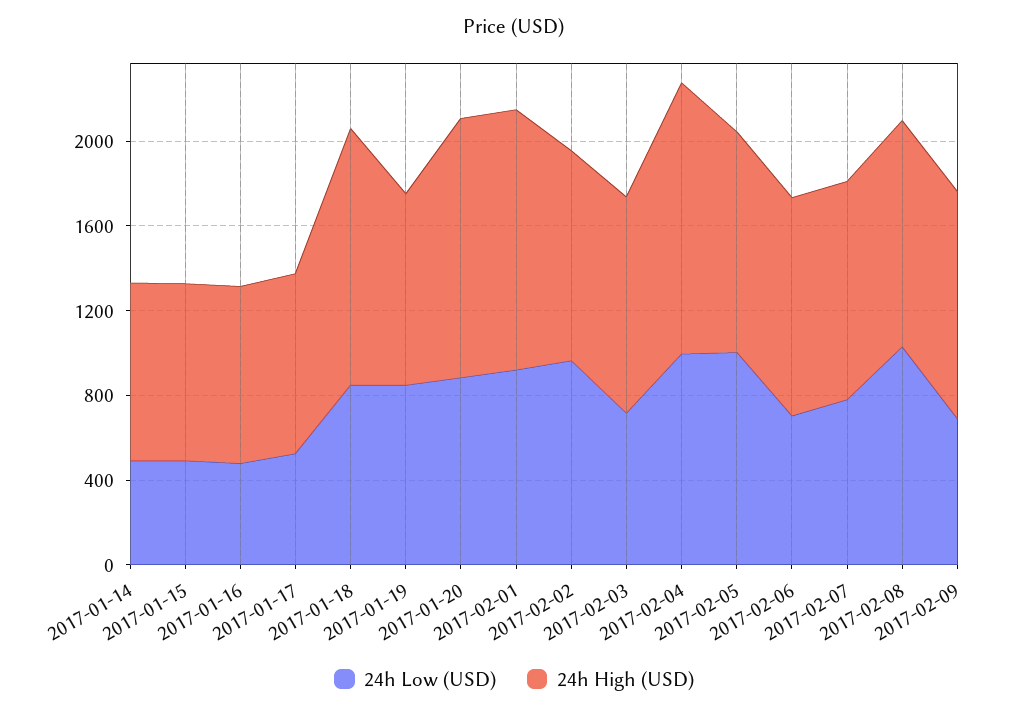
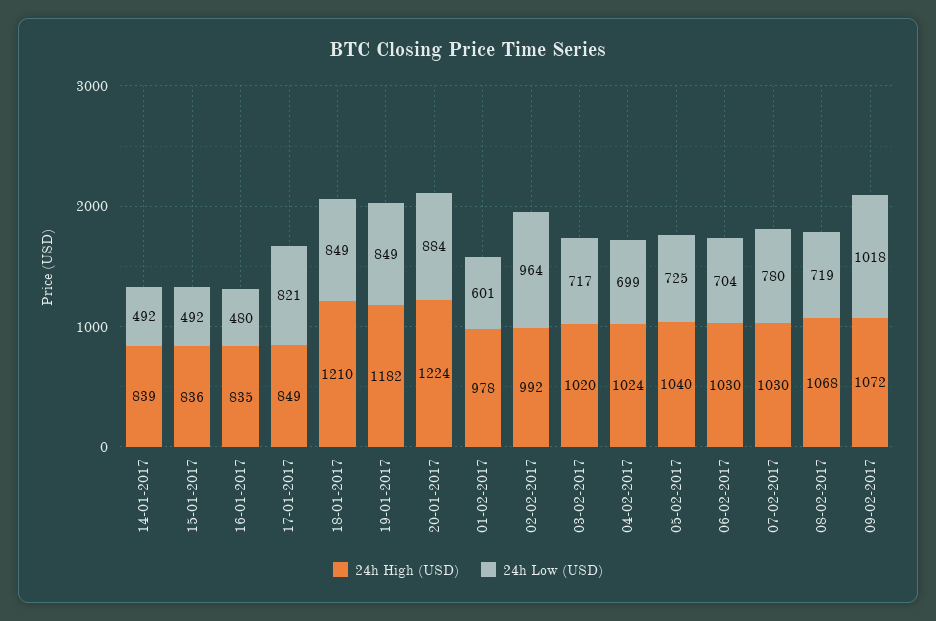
  {
    "24h Low (USD)": {
      "2017-01-14": 492,
      "2017-01-15": 492,
      "2017-01-16": 480,
-     "2017-01-17": 500,
+     "2017-01-17": 821,
      "2017-01-18": 849,
      "2017-01-19": 849,
      "2017-01-20": 884,
-     "2017-02-01": 900,
+     "2017-02-01": 601,
      "2017-02-02": 964,
      "2017-02-03": 717,
-     "2017-02-04": 1000,
+     "2017-02-04": 699,
-     "2017-02-05": 1000,
+     "2017-02-05": 725,
      "2017-02-06": 704,
      "2017-02-07": 780,
-     "2017-02-08": 1000,
+     "2017-02-08": 719,
-     "2017-02-09": 700
+     "2017-02-09": 1018
    },
    "24h High (USD)": {
      "2017-01-14": 839,
      "2017-01-15": 836,
      "2017-01-16": 835,
      "2017-01-17": 849,
      "2017-01-18": 1210,
-     "2017-01-19": 900,
+     "2017-01-19": 1182,
      "2017-01-20": 1224,
-     "2017-02-01": 1200,
+     "2017-02-01": 978,
      "2017-02-02": 992,
      "2017-02-03": 1020,
-     "2017-02-04": 1300,
+     "2017-02-04": 1024,
      "2017-02-05": 1040,
      "2017-02-06": 1030,
      "2017-02-07": 1030,
      "2017-02-08": 1068,
      "2017-02-09": 1072
    }
  }

